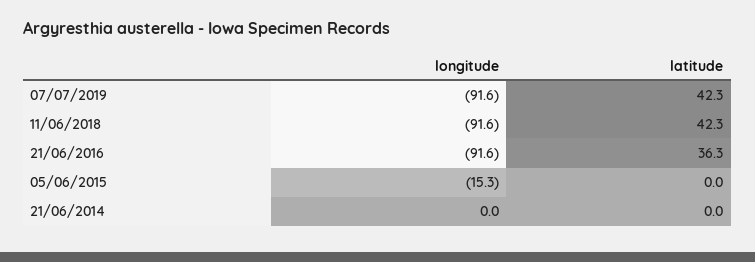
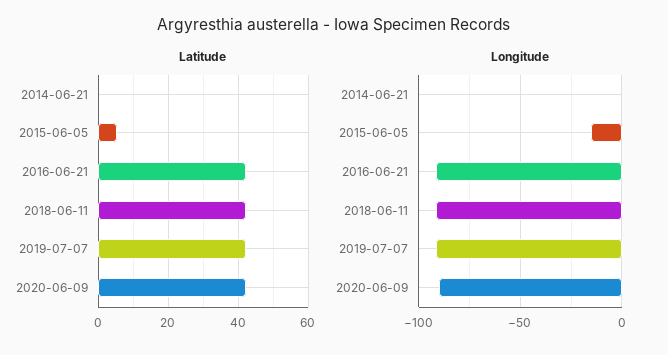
  {
    "longitude": {
      "07/07/2019": -91.6,
      "11/06/2018": -91.6,
      "21/06/2016": -91.6,
      "05/06/2015": -15.3,
-     "21/06/2014": 0
+     "21/06/2014": 0,
+     "2020-06-09": -90
    },
    "latitude": {
      "07/07/2019": 42.3,
      "11/06/2018": 42.3,
-     "21/06/2016": 36.3,
+     "21/06/2016": 42,
-     "05/06/2015": 0,
+     "05/06/2015": 6,
-     "21/06/2014": 0
+     "21/06/2014": 0,
+     "2020-06-09": 42
    }
  }

